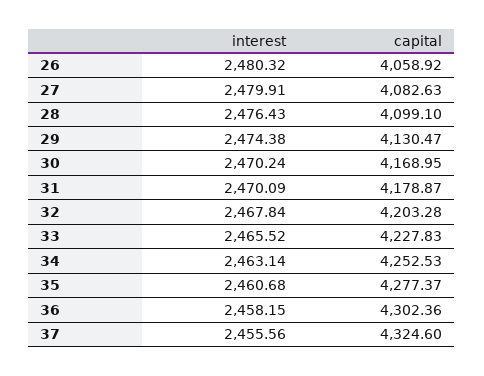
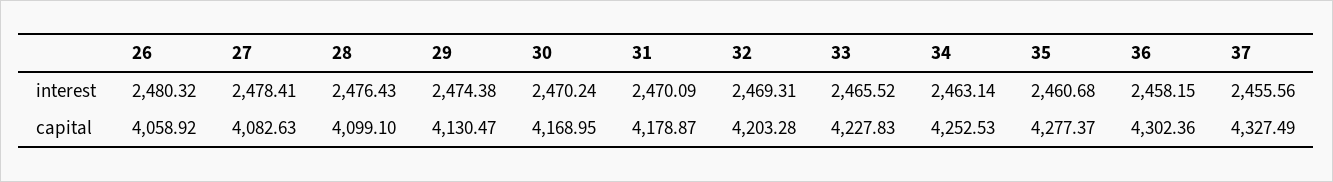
  {
    "interest": {
      "26": 2480.32,
-     "27": 2479.91,
+     "27": 2478.41,
      "28": 2476.43,
      "29": 2474.38,
      "30": 2470.24,
      "31": 2470.09,
-     "32": 2467.84,
+     "32": 2469.31,
      "33": 2465.52,
      "34": 2463.14,
      "35": 2460.68,
      "36": 2458.15,
      "37": 2455.56
    },
    "capital": {
      "26": 4058.92,
      "27": 4082.63,
      "28": 4099.1,
      "29": 4130.47,
      "30": 4168.95,
      "31": 4178.87,
      "32": 4203.28,
      "33": 4227.83,
      "34": 4252.53,
      "35": 4277.37,
      "36": 4302.36,
-     "37": 4324.6
+     "37": 4327.49
    }
  }

